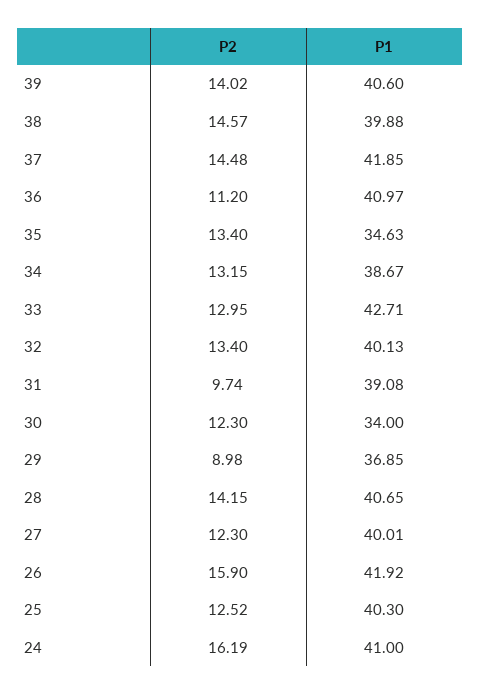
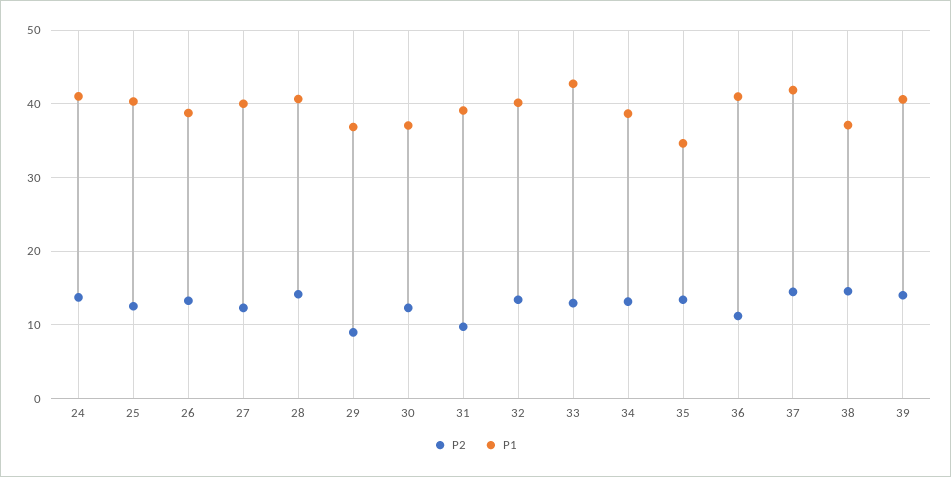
  {
    "P2": {
      "39": 14.02,
      "38": 14.57,
      "37": 14.48,
      "36": 11.2,
      "35": 13.4,
      "34": 13.15,
      "33": 12.95,
      "32": 13.4,
      "31": 9.74,
      "30": 12.3,
      "29": 8.98,
      "28": 14.15,
      "27": 12.3,
-     "26": 15.9,
+     "26": 13,
      "25": 12.52,
-     "24": 16.19
+     "24": 14
    },
    "P1": {
      "39": 40.6,
-     "38": 39.88,
+     "38": 37,
      "37": 41.85,
      "36": 40.97,
      "35": 34.63,
      "34": 38.67,
      "33": 42.71,
      "32": 40.13,
      "31": 39.08,
-     "30": 34,
+     "30": 37,
      "29": 36.85,
      "28": 40.65,
      "27": 40.01,
-     "26": 41.92,
+     "26": 39,
      "25": 40.3,
      "24": 41
    }
  }

